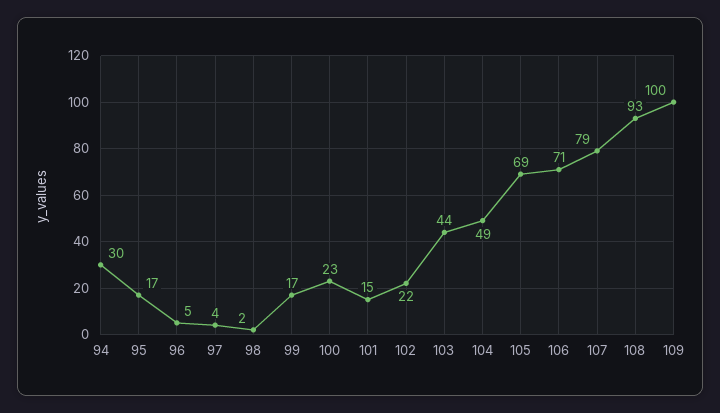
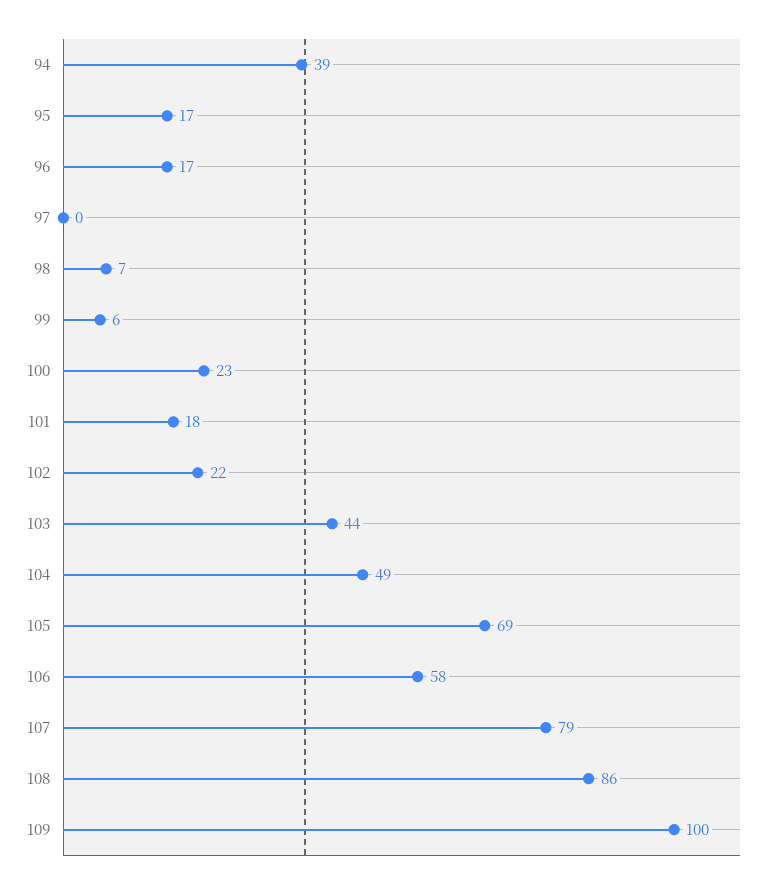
  {
-   "94": 30,
+   "94": 39,
    "95": 17,
-   "96": 5,
+   "96": 17,
-   "97": 4,
+   "97": 0,
-   "98": 2,
+   "98": 7,
-   "99": 17,
+   "99": 6,
    "100": 23,
-   "101": 15,
+   "101": 18,
    "102": 22,
    "103": 44,
    "104": 49,
    "105": 69,
-   "106": 71,
+   "106": 58,
    "107": 79,
-   "108": 93,
+   "108": 86,
    "109": 100
  }

